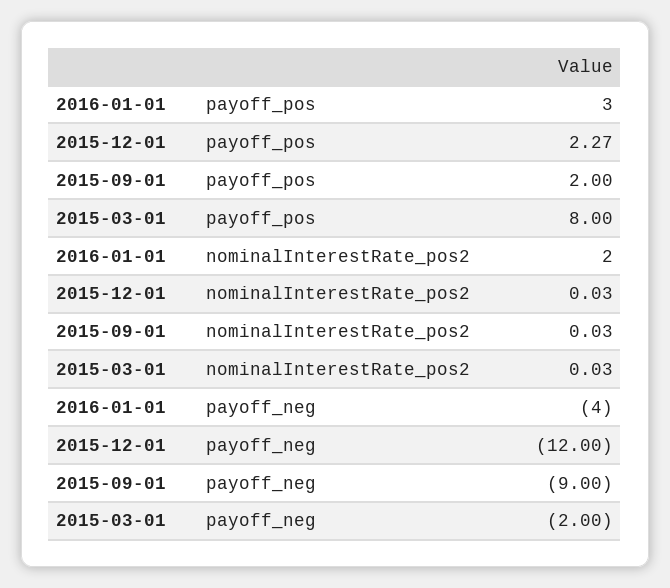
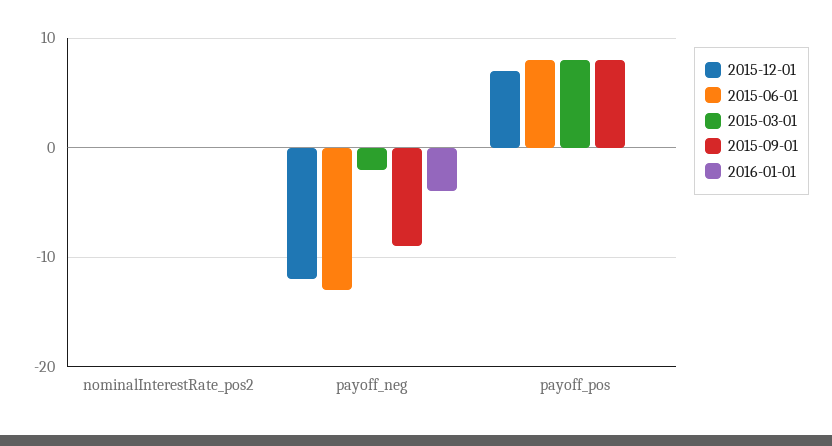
  {
    "2016-01-01": {
-     "payoff_pos": 3,
+     "payoff_pos": 0,
-     "nominalInterestRate_pos2": 2,
+     "nominalInterestRate_pos2": 0,
      "payoff_neg": -4
    },
    "2015-12-01": {
-     "payoff_pos": 2.27,
+     "payoff_pos": 7,
      "nominalInterestRate_pos2": 0.03,
      "payoff_neg": -12
    },
    "2015-09-01": {
-     "payoff_pos": 2,
+     "payoff_pos": 8,
      "nominalInterestRate_pos2": 0.03,
      "payoff_neg": -9
    },
    "2015-03-01": {
      "payoff_pos": 8,
      "nominalInterestRate_pos2": 0.03,
      "payoff_neg": -2
-   }
+   },
+   "2015-06-01": {
+     "nominalInterestRate_pos2": 0,
+     "payoff_neg": -13,
+     "payoff_pos": 8
+   }
  }

